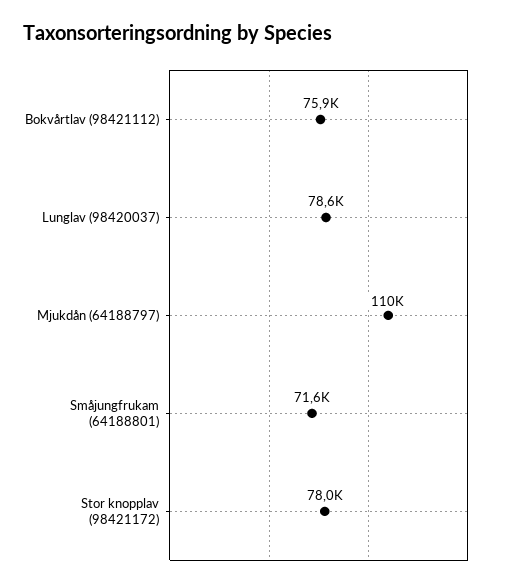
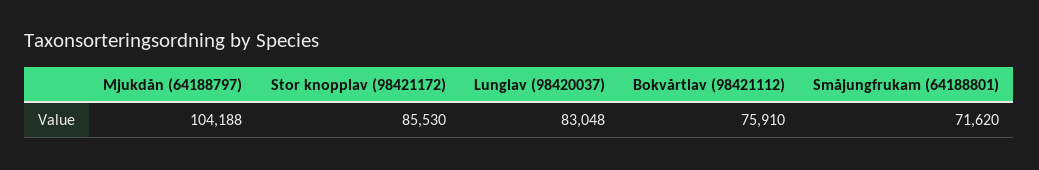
  {
    "Bokvårtlav (98421112)": 75910,
-   "Lunglav (98420037)": 78600,
+   "Lunglav (98420037)": 83048,
-   "Mjukdån (64188797)": 110000,
+   "Mjukdån (64188797)": 104188,
    "Småjungfrukam (64188801)": 71620,
-   "Stor knopplav (98421172)": 78000
+   "Stor knopplav (98421172)": 85530
  }

